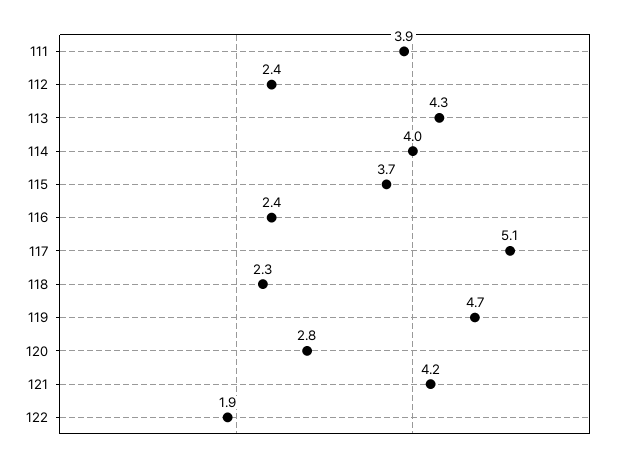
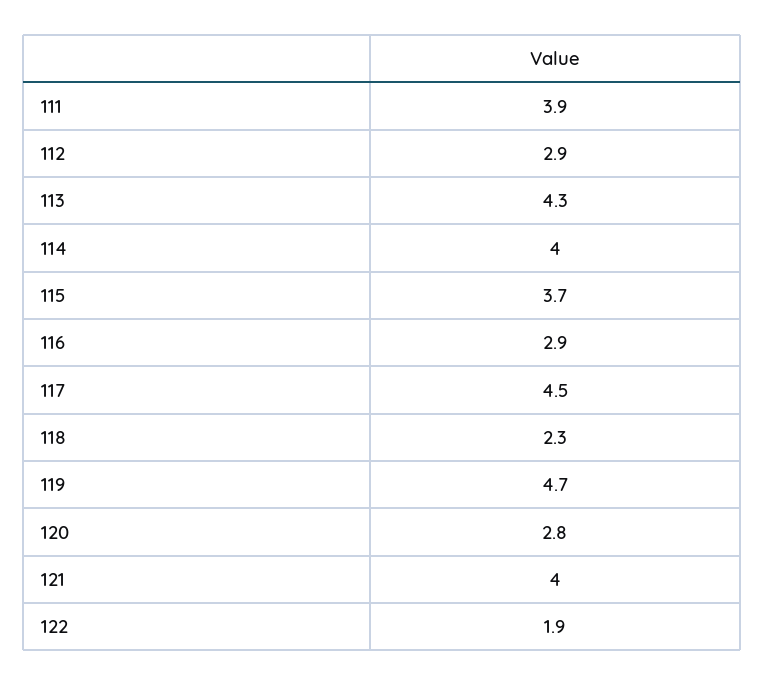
  {
    "111": 3.9,
-   "112": 2.4,
+   "112": 2.9,
    "113": 4.3,
    "114": 4,
    "115": 3.7,
-   "116": 2.4,
+   "116": 2.9,
-   "117": 5.1,
+   "117": 4.5,
    "118": 2.3,
    "119": 4.7,
    "120": 2.8,
-   "121": 4.2,
+   "121": 4,
    "122": 1.9
  }

